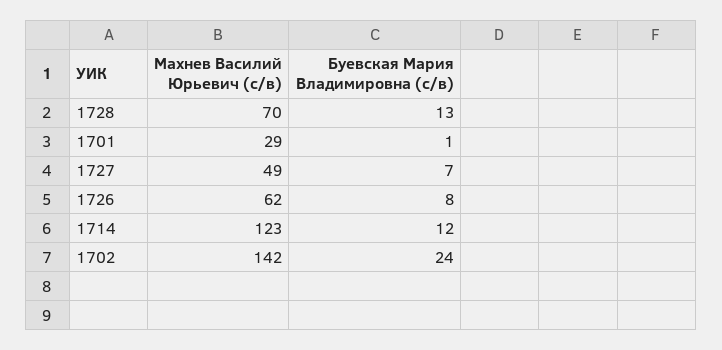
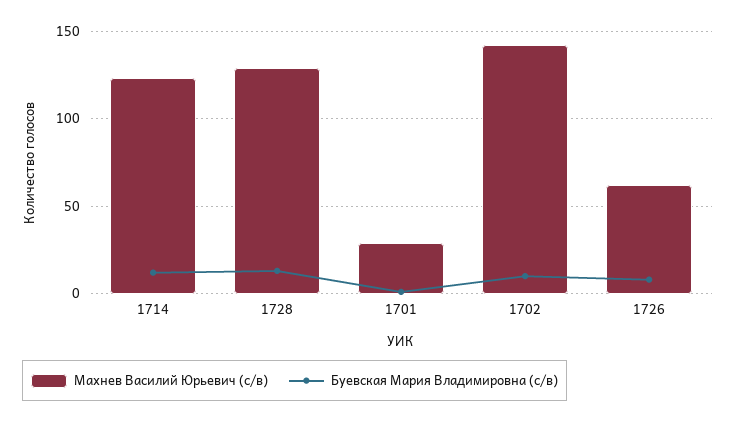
  {
    "Махнев Василий Юрьевич (с/в)": {
-     "1728": 70,
+     "1728": 130,
      "1701": 29,
-     "1727": 49,
      "1726": 62,
      "1714": 123,
      "1702": 142
    },
    "Буевская Мария Владимировна (с/в)": {
      "1728": 13,
      "1701": 1,
-     "1727": 7,
      "1726": 8,
      "1714": 12,
-     "1702": 24
+     "1702": 10
    }
  }

